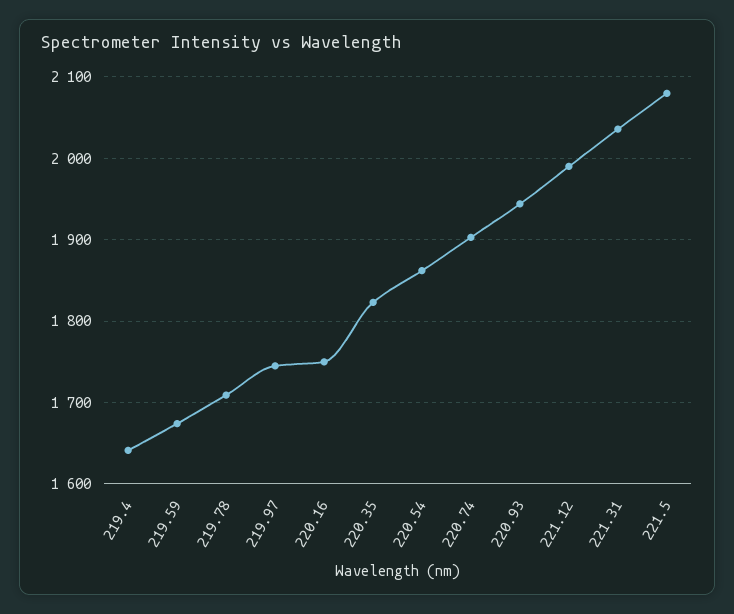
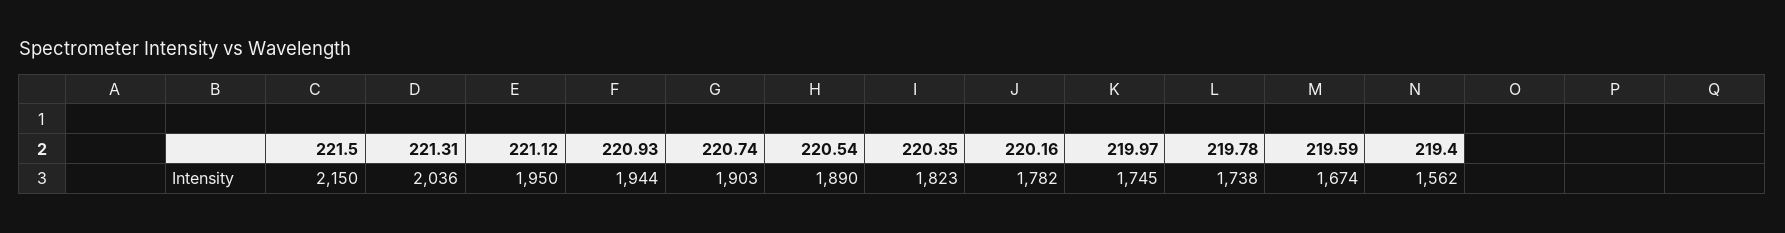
  {
-   "219.4": 1640,
+   "219.4": 1562,
    "219.59": 1674,
-   "219.78": 1710,
+   "219.78": 1738,
    "219.97": 1745,
-   "220.16": 1750,
+   "220.16": 1782,
    "220.35": 1823,
-   "220.54": 1860,
+   "220.54": 1890,
    "220.74": 1903,
    "220.93": 1944,
-   "221.12": 1990,
+   "221.12": 1950,
    "221.31": 2036,
-   "221.5": 2080
+   "221.5": 2150
  }

